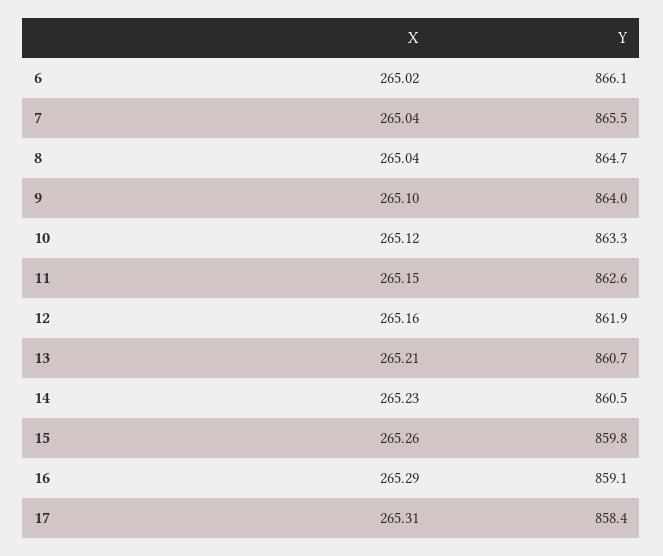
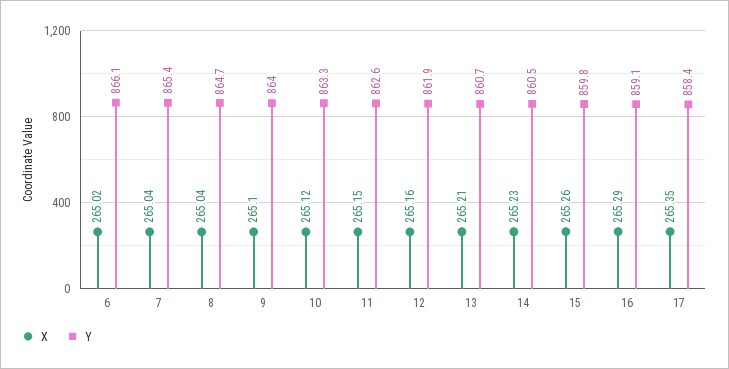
  {
    "X": {
      "6": 265.02,
      "7": 265.04,
      "8": 265.04,
      "9": 265.1,
      "10": 265.12,
      "11": 265.15,
      "12": 265.16,
      "13": 265.21,
      "14": 265.23,
      "15": 265.26,
      "16": 265.29,
-     "17": 265.31
+     "17": 265.35
    },
    "Y": {
      "6": 866.1,
-     "7": 865.5,
+     "7": 865.4,
      "8": 864.7,
      "9": 864,
      "10": 863.3,
      "11": 862.6,
      "12": 861.9,
      "13": 860.7,
      "14": 860.5,
      "15": 859.8,
      "16": 859.1,
      "17": 858.4
    }
  }

